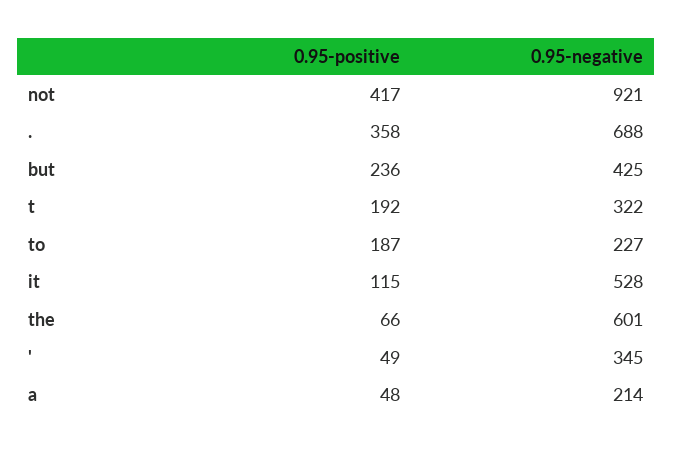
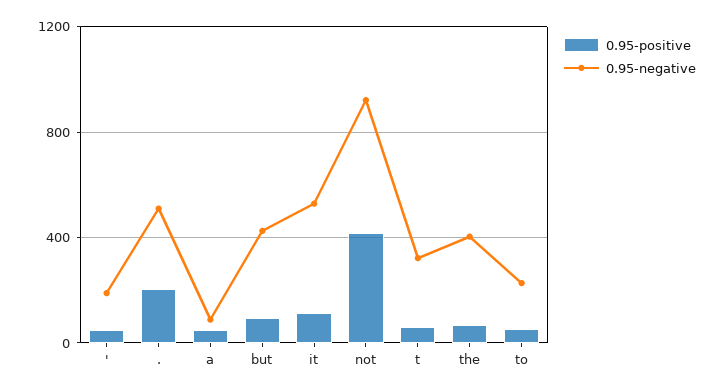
  {
    "0.95-positive": {
      "not": 417,
-     ".": 358,
+     ".": 200,
-     "but": 236,
+     "but": 100,
-     "t": 192,
+     "t": 50,
-     "to": 187,
+     "to": 50,
      "it": 115,
      "the": 66,
      "'": 49,
      "a": 48
    },
    "0.95-negative": {
      "not": 921,
-     ".": 688,
+     ".": 500,
      "but": 425,
      "t": 322,
      "to": 227,
      "it": 528,
-     "the": 601,
+     "the": 400,
-     "'": 345,
+     "'": 200,
-     "a": 214
+     "a": 100
    }
  }

